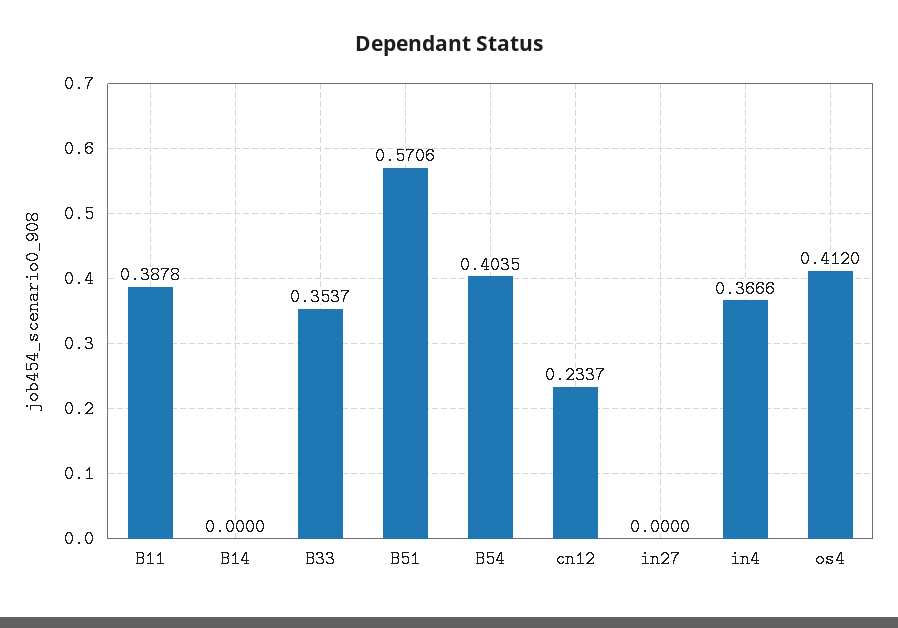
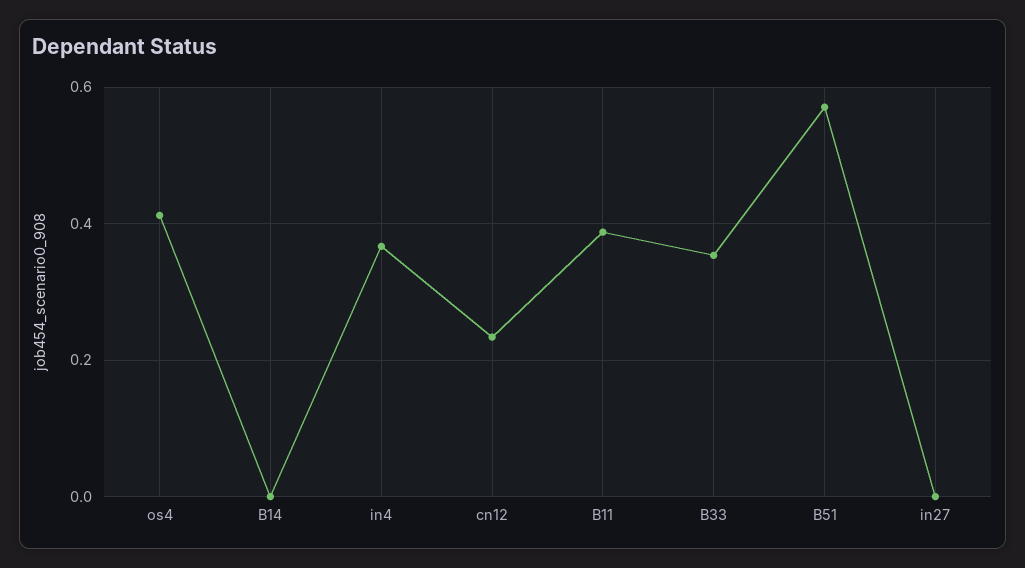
  {
    "B11": 0.3878,
    "B14": 0,
    "B33": 0.3537,
    "B51": 0.5706,
-   "B54": 0.4035,
    "cn12": 0.2337,
    "in27": 0,
    "in4": 0.3666,
    "os4": 0.412
  }

